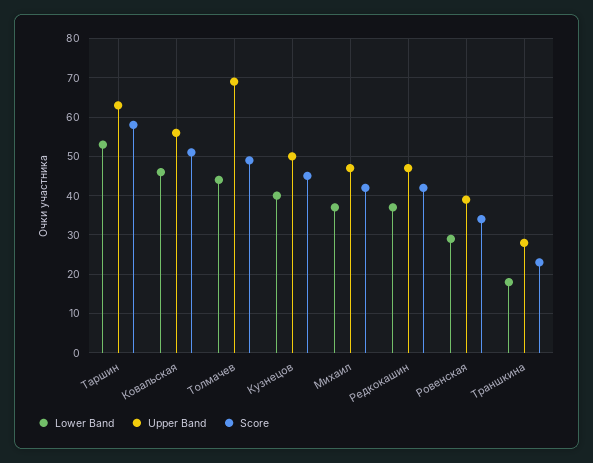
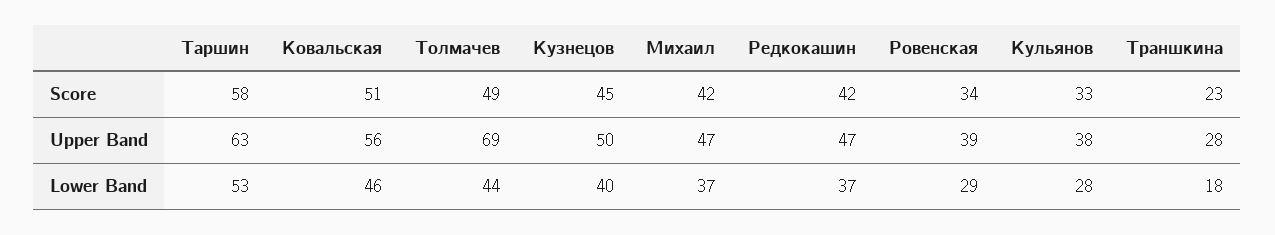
  {
    "Lower Band": {
      "Таршин": 53,
      "Ковальская": 46,
      "Толмачев": 44,
      "Кузнецов": 40,
      "Михаил": 37,
      "Редкокашин": 37,
      "Ровенская": 29,
-     "Траншкина": 18
+     "Траншкина": 18,
+     "Кульянов": 28
    },
    "Upper Band": {
      "Таршин": 63,
      "Ковальская": 56,
      "Толмачев": 69,
      "Кузнецов": 50,
      "Михаил": 47,
      "Редкокашин": 47,
      "Ровенская": 39,
-     "Траншкина": 28
+     "Траншкина": 28,
+     "Кульянов": 38
    },
    "Score": {
      "Таршин": 58,
      "Ковальская": 51,
      "Толмачев": 49,
      "Кузнецов": 45,
      "Михаил": 42,
      "Редкокашин": 42,
      "Ровенская": 34,
-     "Траншкина": 23
+     "Траншкина": 23,
+     "Кульянов": 33
    }
  }

